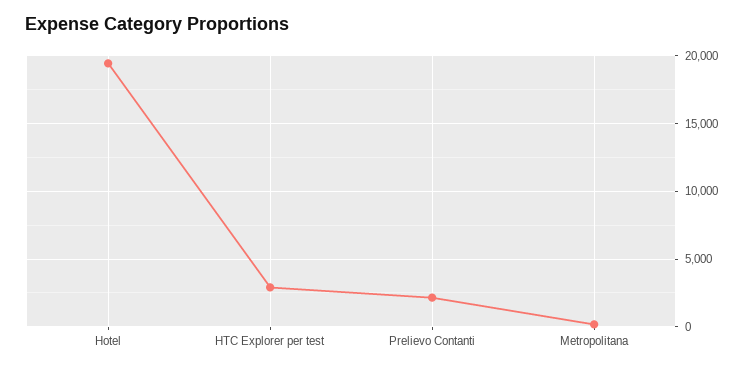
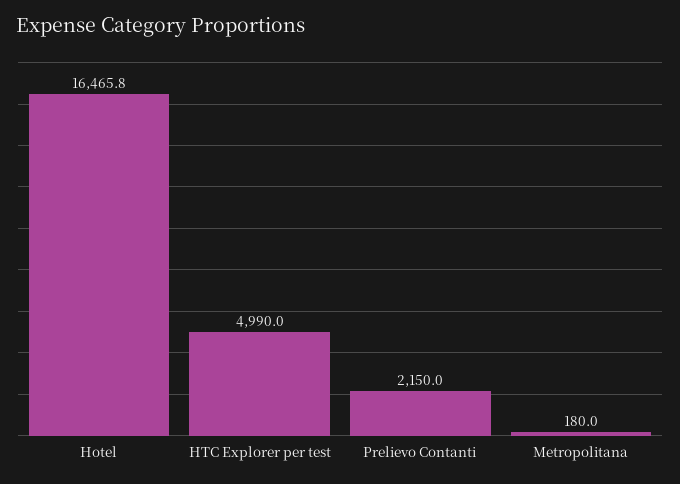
  {
-   "Hotel": 19500,
+   "Hotel": 16465.8,
-   "HTC Explorer per test": 3000,
+   "HTC Explorer per test": 4990,
    "Prelievo Contanti": 2150,
    "Metropolitana": 180
  }

